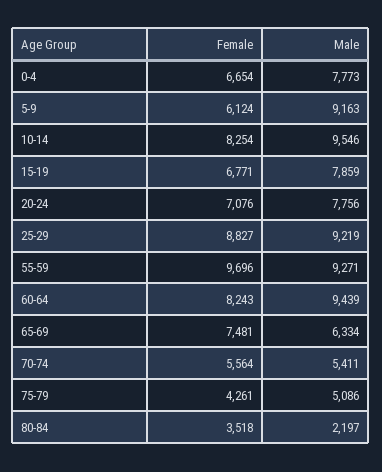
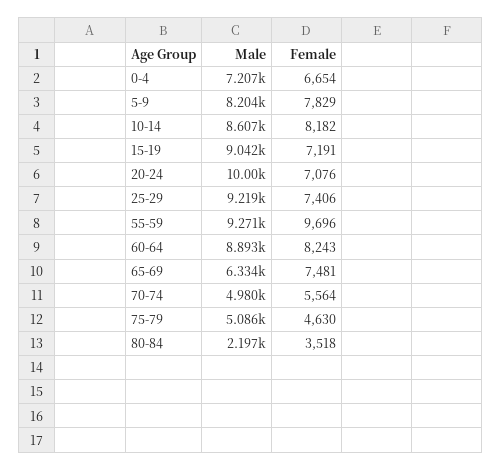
  {
    "Female": {
      "0-4": 6654,
-     "5-9": 6124,
+     "5-9": 7829,
-     "10-14": 8254,
+     "10-14": 8182,
-     "15-19": 6771,
+     "15-19": 7191,
      "20-24": 7076,
-     "25-29": 8827,
+     "25-29": 7406,
      "55-59": 9696,
      "60-64": 8243,
      "65-69": 7481,
      "70-74": 5564,
-     "75-79": 4261,
+     "75-79": 4630,
      "80-84": 3518
    },
    "Male": {
-     "0-4": 7773,
+     "0-4": 7207,
-     "5-9": 9163,
+     "5-9": 8204,
-     "10-14": 9546,
+     "10-14": 8607,
-     "15-19": 7859,
+     "15-19": 9042,
-     "20-24": 7756,
+     "20-24": 10000,
      "25-29": 9219,
      "55-59": 9271,
-     "60-64": 9439,
+     "60-64": 8893,
      "65-69": 6334,
-     "70-74": 5411,
+     "70-74": 4980,
      "75-79": 5086,
      "80-84": 2197
    }
  }

